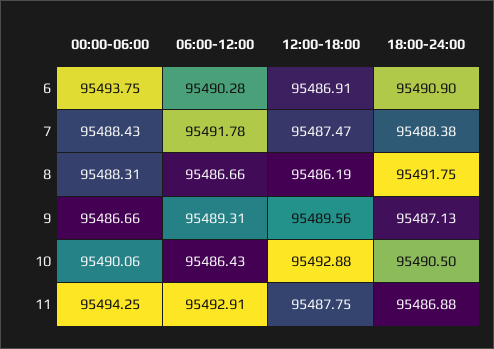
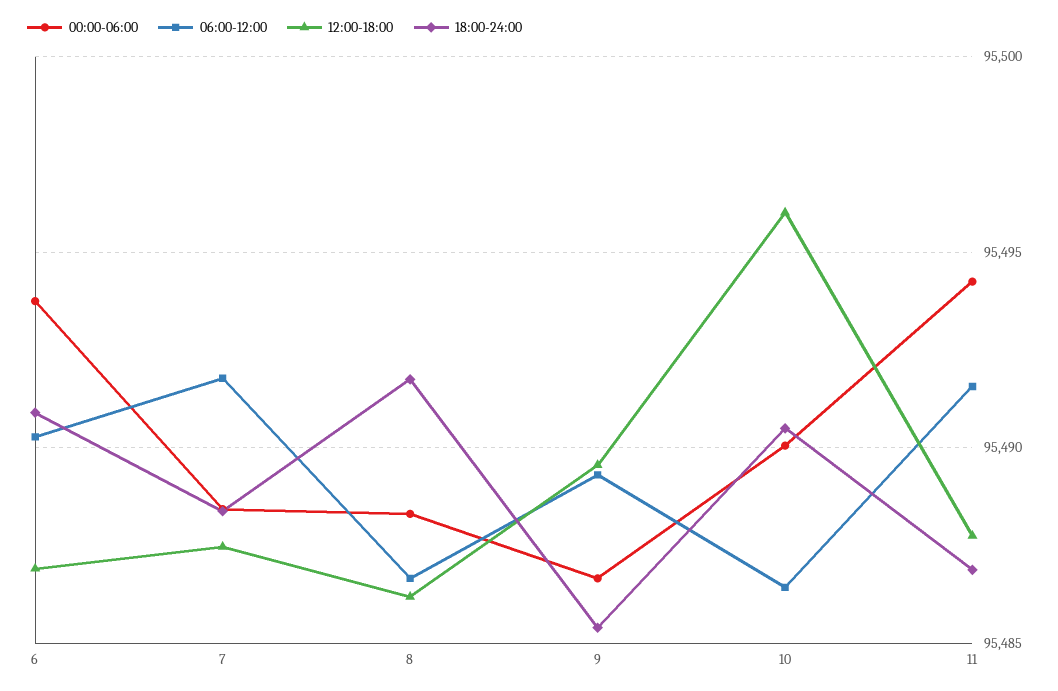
  {
    "00:00-06:00": {
      "6": 95493.75,
      "7": 95488.43,
      "8": 95488.31,
      "9": 95486.66,
      "10": 95490.06,
      "11": 95494.25
    },
    "06:00-12:00": {
      "6": 95490.28,
      "7": 95491.78,
      "8": 95486.66,
      "9": 95489.31,
      "10": 95486.43,
-     "11": 95492.91
+     "11": 95491.5
    },
    "12:00-18:00": {
      "6": 95486.91,
      "7": 95487.47,
      "8": 95486.19,
      "9": 95489.56,
-     "10": 95492.88,
+     "10": 95496,
      "11": 95487.75
    },
    "18:00-24:00": {
      "6": 95490.9,
      "7": 95488.38,
      "8": 95491.75,
-     "9": 95487.13,
+     "9": 95485.5,
      "10": 95490.5,
      "11": 95486.88
    }
  }

